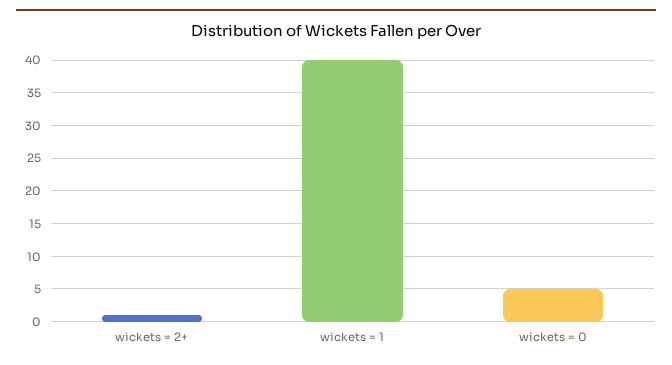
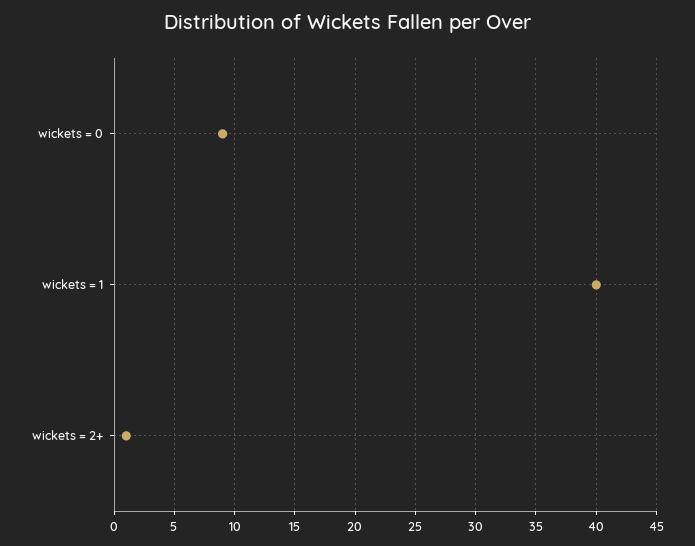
  {
    "wickets = 2+": 1,
    "wickets = 1": 40,
-   "wickets = 0": 5
+   "wickets = 0": 9
  }

